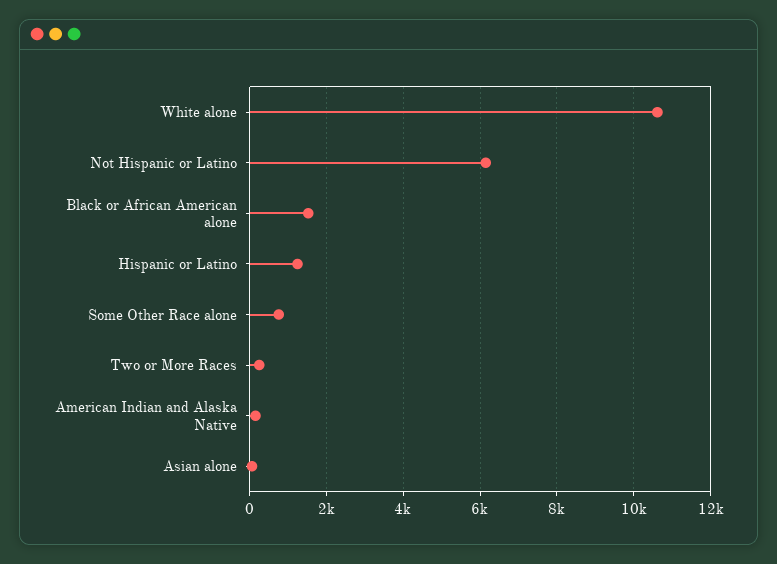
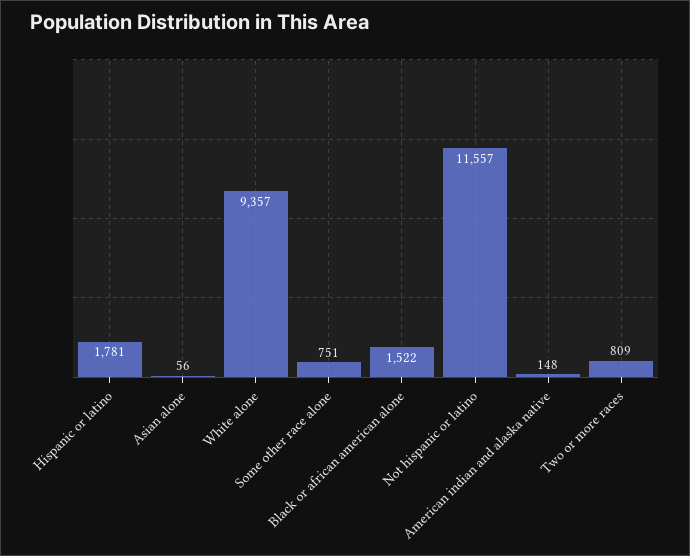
  {
-   "White alone": 10600,
+   "White alone": 9357,
-   "Not Hispanic or Latino": 6200,
+   "Not Hispanic or Latino": 11557,
    "Black or African American alone": 1522,
-   "Hispanic or Latino": 1200,
+   "Hispanic or Latino": 1781,
    "Some Other Race alone": 751,
-   "Two or More Races": 200,
+   "Two or More Races": 809,
    "American Indian and Alaska Native": 148,
    "Asian alone": 56
  }

